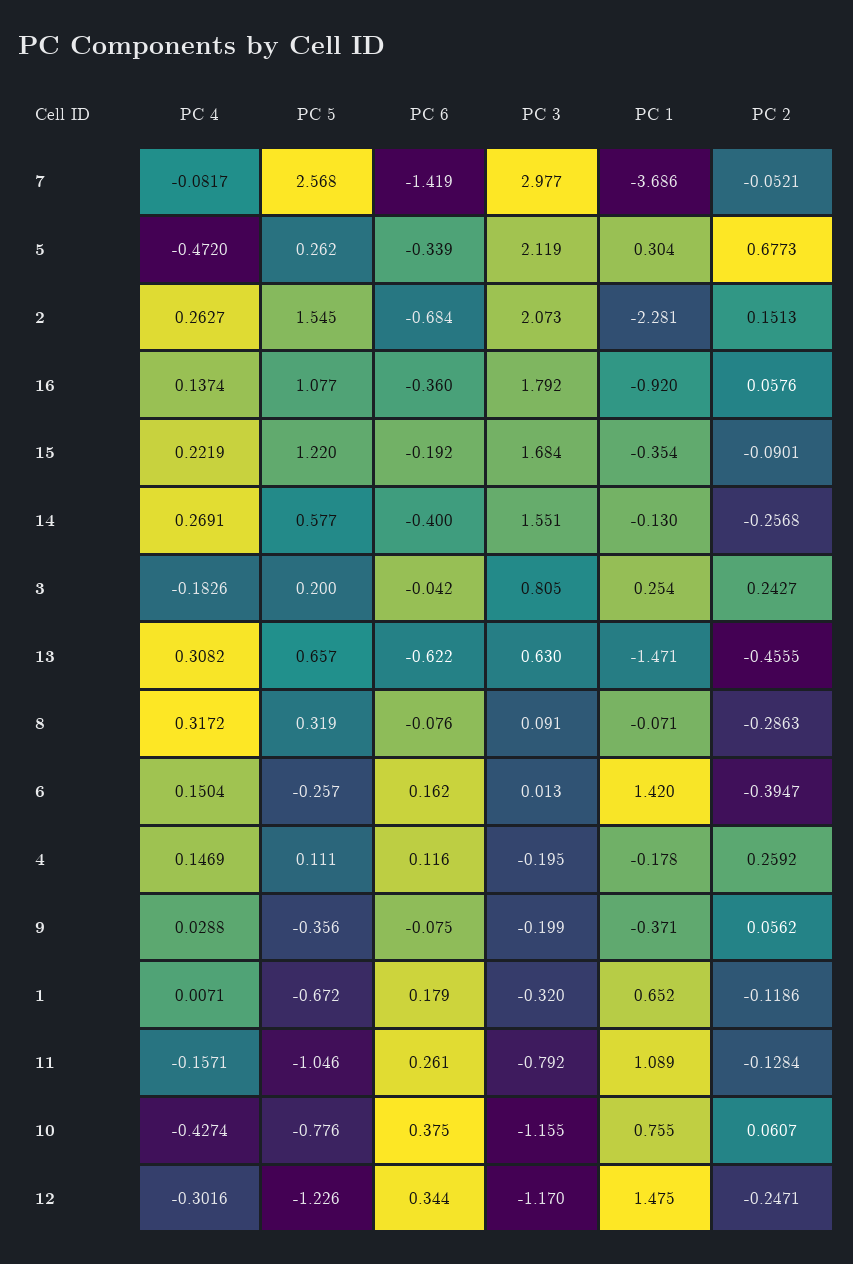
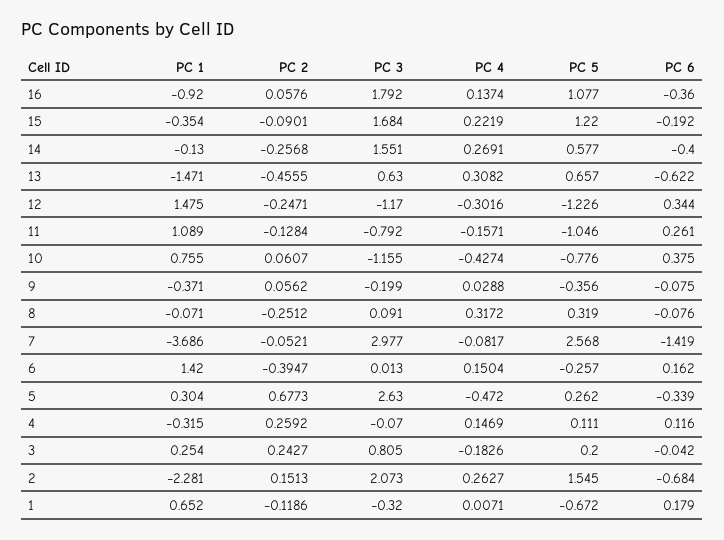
  {
    "PC 4": {
      "7": -0.0817,
      "5": -0.472,
      "2": 0.2627,
      "16": 0.1374,
      "15": 0.2219,
      "14": 0.2691,
      "3": -0.1826,
      "13": 0.3082,
      "8": 0.3172,
      "6": 0.1504,
      "4": 0.1469,
      "9": 0.0288,
      "1": 0.0071,
      "11": -0.1571,
      "10": -0.4274,
      "12": -0.3016
    },
    "PC 5": {
      "7": 2.568,
      "5": 0.262,
      "2": 1.545,
      "16": 1.077,
      "15": 1.22,
      "14": 0.577,
      "3": 0.2,
      "13": 0.657,
      "8": 0.319,
      "6": -0.257,
      "4": 0.111,
      "9": -0.356,
      "1": -0.672,
      "11": -1.046,
      "10": -0.776,
      "12": -1.226
    },
    "PC 6": {
      "7": -1.419,
      "5": -0.339,
      "2": -0.684,
      "16": -0.36,
      "15": -0.192,
      "14": -0.4,
      "3": -0.042,
      "13": -0.622,
      "8": -0.076,
      "6": 0.162,
      "4": 0.116,
      "9": -0.075,
      "1": 0.179,
      "11": 0.261,
      "10": 0.375,
      "12": 0.344
    },
    "PC 3": {
      "7": 2.977,
-     "5": 2.119,
+     "5": 2.63,
      "2": 2.073,
      "16": 1.792,
      "15": 1.684,
      "14": 1.551,
      "3": 0.805,
      "13": 0.63,
      "8": 0.091,
      "6": 0.013,
-     "4": -0.195,
+     "4": -0.07,
      "9": -0.199,
      "1": -0.32,
      "11": -0.792,
      "10": -1.155,
      "12": -1.17
    },
    "PC 1": {
      "7": -3.686,
      "5": 0.304,
      "2": -2.281,
      "16": -0.92,
      "15": -0.354,
      "14": -0.13,
      "3": 0.254,
      "13": -1.471,
      "8": -0.071,
      "6": 1.42,
-     "4": -0.178,
+     "4": -0.315,
      "9": -0.371,
      "1": 0.652,
      "11": 1.089,
      "10": 0.755,
      "12": 1.475
    },
    "PC 2": {
      "7": -0.0521,
      "5": 0.6773,
      "2": 0.1513,
      "16": 0.0576,
      "15": -0.0901,
      "14": -0.2568,
      "3": 0.2427,
      "13": -0.4555,
-     "8": -0.2863,
+     "8": -0.2512,
      "6": -0.3947,
      "4": 0.2592,
      "9": 0.0562,
      "1": -0.1186,
      "11": -0.1284,
      "10": 0.0607,
      "12": -0.2471
    }
  }

